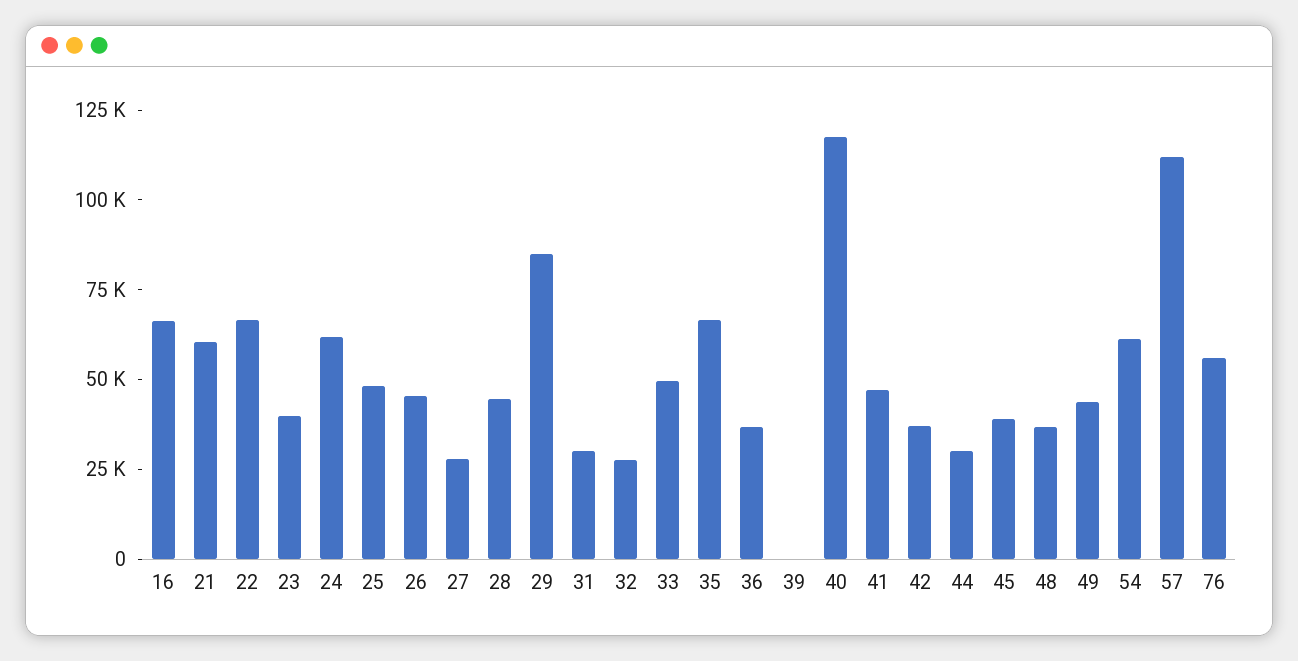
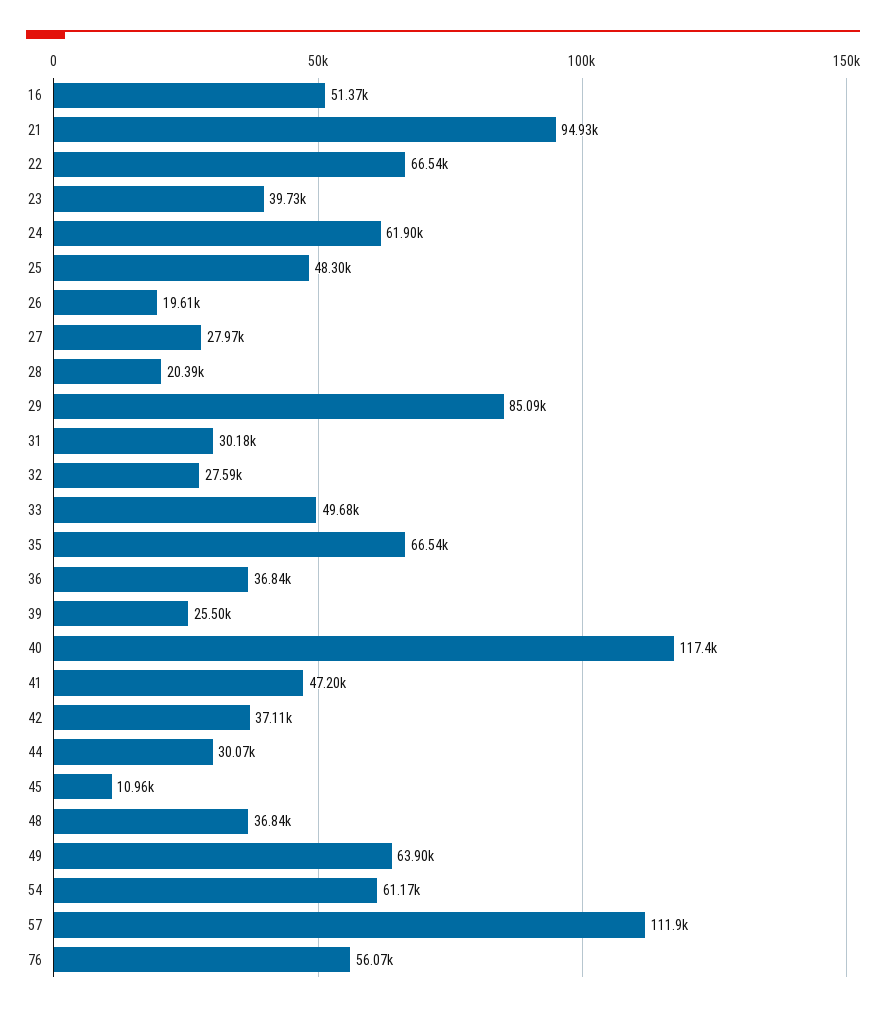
  {
-   "16": 65000,
+   "16": 51370,
-   "21": 60000,
+   "21": 94930,
    "22": 66540,
    "23": 39730,
    "24": 61900,
    "25": 48300,
-   "26": 45000,
+   "26": 19610,
    "27": 27970,
-   "28": 45000,
+   "28": 20390,
    "29": 85090,
    "31": 30180,
    "32": 27590,
    "33": 49680,
    "35": 66540,
    "36": 36840,
-   "39": 0,
+   "39": 25500,
    "40": 117400,
    "41": 47200,
    "42": 37110,
    "44": 30070,
-   "45": 40000,
+   "45": 10960,
    "48": 36840,
-   "49": 45000,
+   "49": 63900,
    "54": 61170,
    "57": 111900,
    "76": 56070
  }

